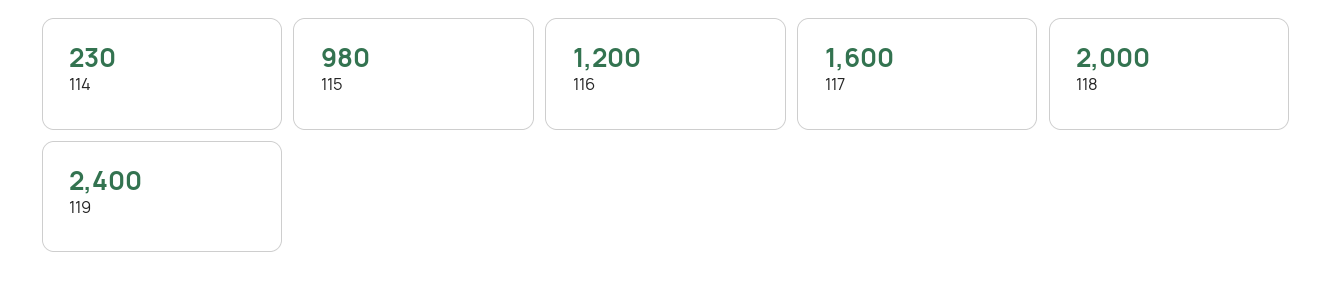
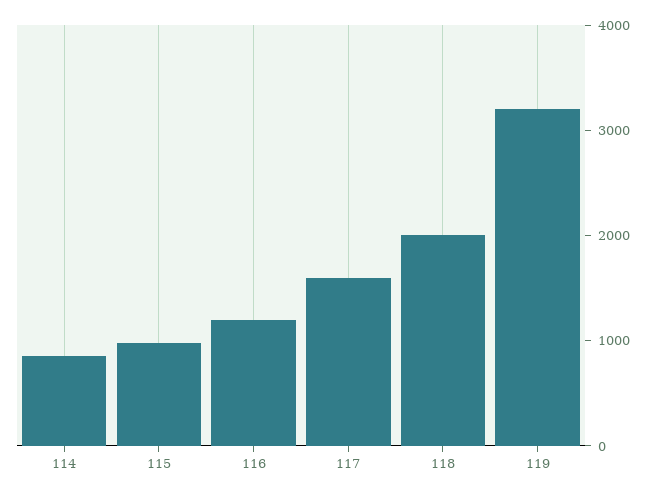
  {
-   "114": 230,
+   "114": 800,
    "115": 980,
    "116": 1200,
    "117": 1600,
    "118": 2000,
-   "119": 2400
+   "119": 3200
  }

